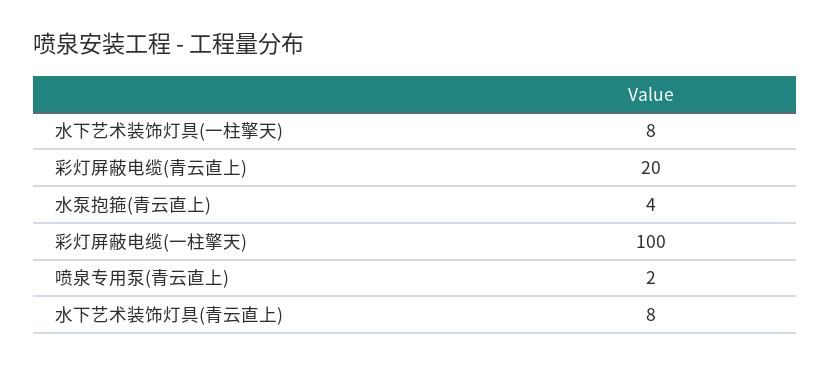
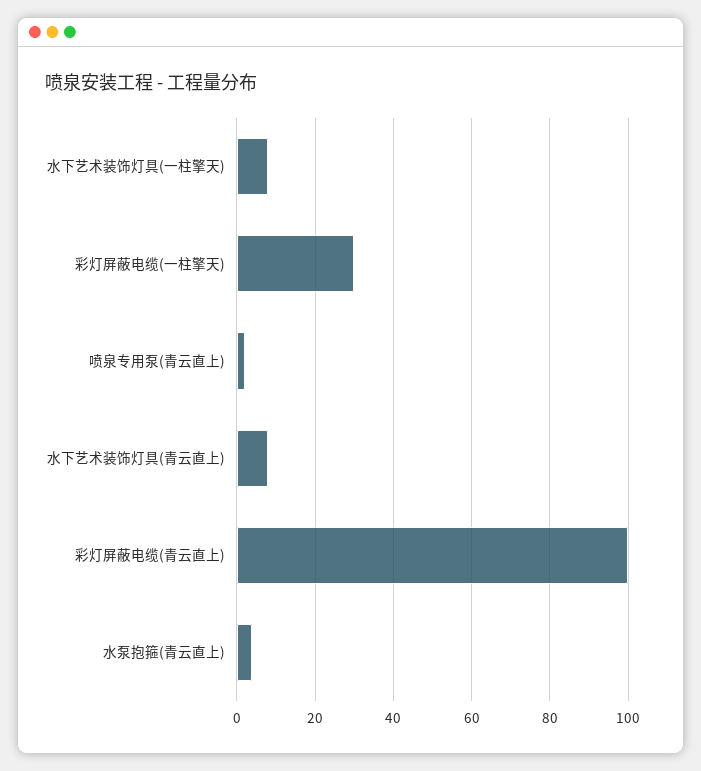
  {
    "水下艺术装饰灯具(一柱擎天)": 8,
-   "彩灯屏蔽电缆(青云直上)": 20,
+   "彩灯屏蔽电缆(青云直上)": 100,
    "水泵抱箍(青云直上)": 4,
-   "彩灯屏蔽电缆(一柱擎天)": 100,
+   "彩灯屏蔽电缆(一柱擎天)": 30,
    "喷泉专用泵(青云直上)": 2,
    "水下艺术装饰灯具(青云直上)": 8
  }

